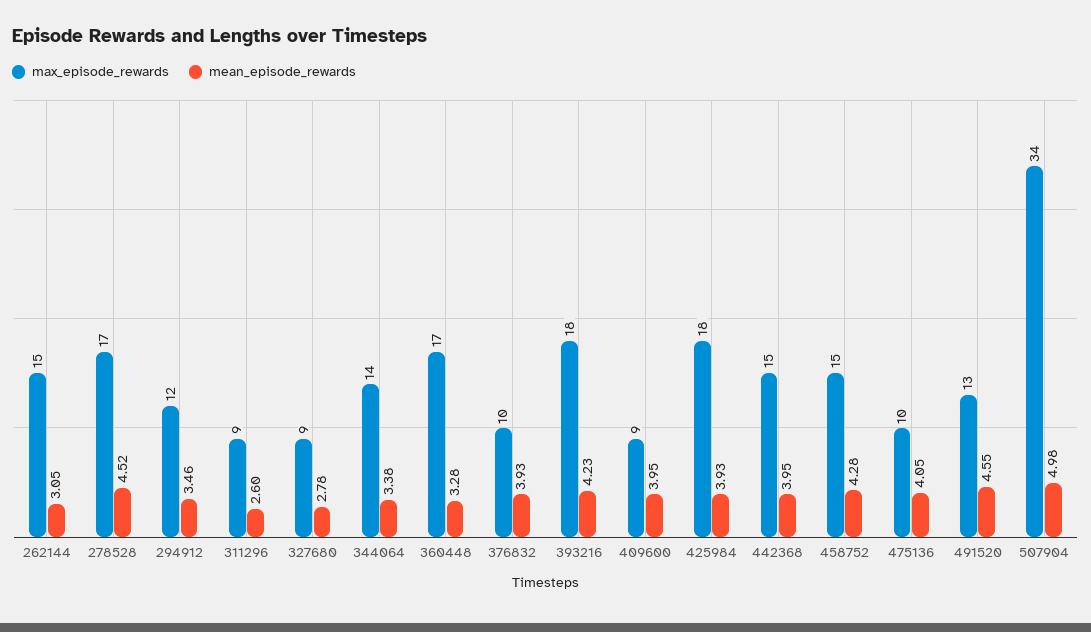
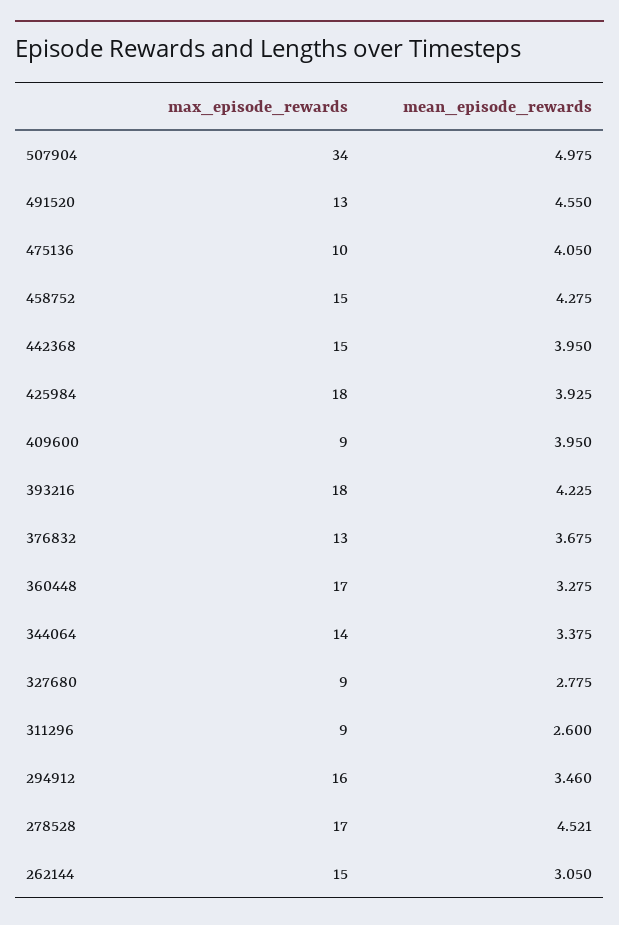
  {
    "max_episode_rewards": {
      "262144": 15,
      "278528": 17,
-     "294912": 12,
+     "294912": 16,
      "311296": 9,
      "327680": 9,
      "344064": 14,
      "360448": 17,
-     "376832": 10,
+     "376832": 13,
      "393216": 18,
      "409600": 9,
      "425984": 18,
      "442368": 15,
      "458752": 15,
      "475136": 10,
      "491520": 13,
      "507904": 34
    },
    "mean_episode_rewards": {
      "262144": 3.05,
      "278528": 4.521,
      "294912": 3.46,
      "311296": 2.6,
      "327680": 2.775,
      "344064": 3.375,
      "360448": 3.275,
-     "376832": 3.93,
+     "376832": 3.675,
      "393216": 4.225,
      "409600": 3.95,
      "425984": 3.925,
      "442368": 3.95,
      "458752": 4.275,
      "475136": 4.05,
      "491520": 4.55,
      "507904": 4.975
    }
  }

